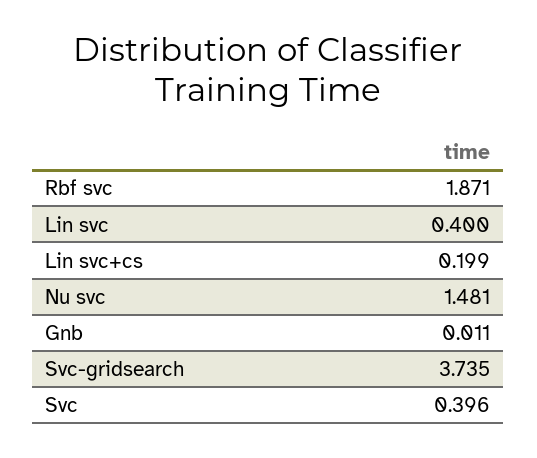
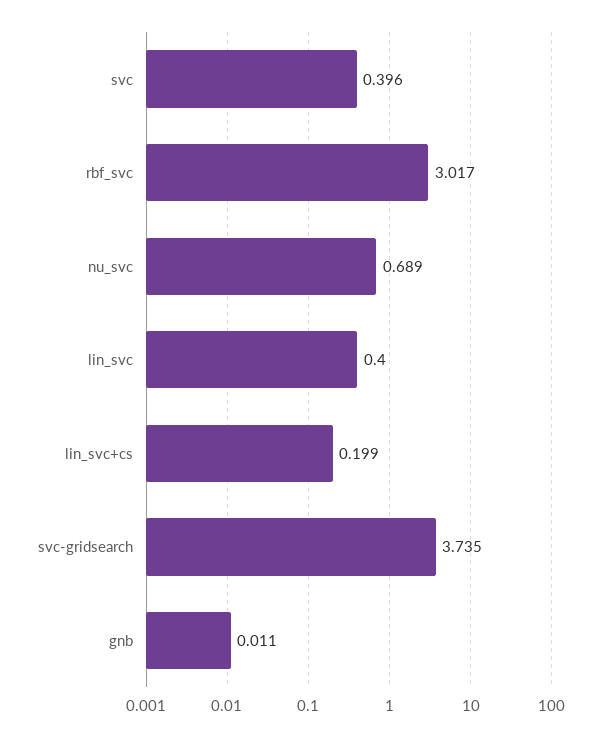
  {
-   "Rbf svc": 1.871,
+   "Rbf svc": 3.017,
    "Lin svc": 0.4,
    "Lin svc+cs": 0.199,
-   "Nu svc": 1.481,
+   "Nu svc": 0.689,
    "Gnb": 0.011,
    "Svc-gridsearch": 3.735,
    "Svc": 0.396
  }

